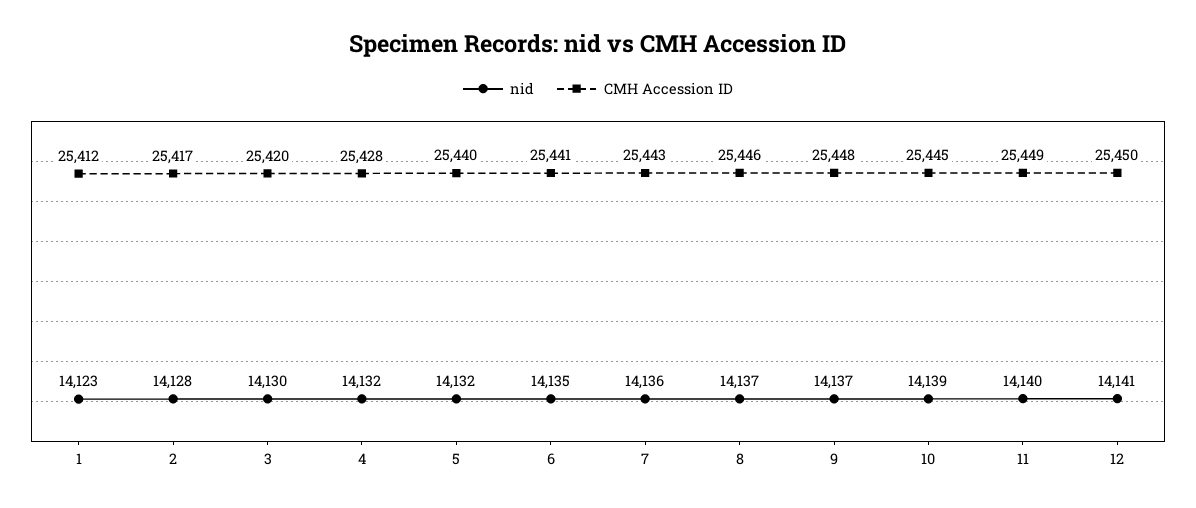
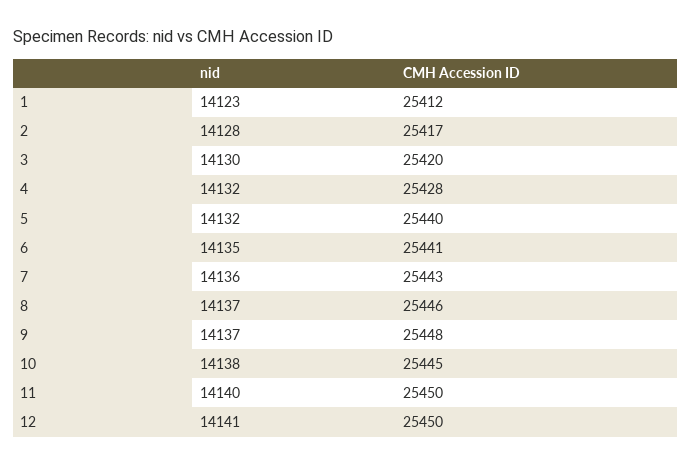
  {
    "nid": {
      "1": 14123,
      "2": 14128,
      "3": 14130,
      "4": 14132,
      "5": 14132,
      "6": 14135,
      "7": 14136,
      "8": 14137,
      "9": 14137,
-     "10": 14139,
+     "10": 14138,
      "11": 14140,
      "12": 14141
    },
    "CMH Accession ID": {
      "1": 25412,
      "2": 25417,
      "3": 25420,
      "4": 25428,
      "5": 25440,
      "6": 25441,
      "7": 25443,
      "8": 25446,
      "9": 25448,
      "10": 25445,
-     "11": 25449,
+     "11": 25450,
      "12": 25450
    }
  }

